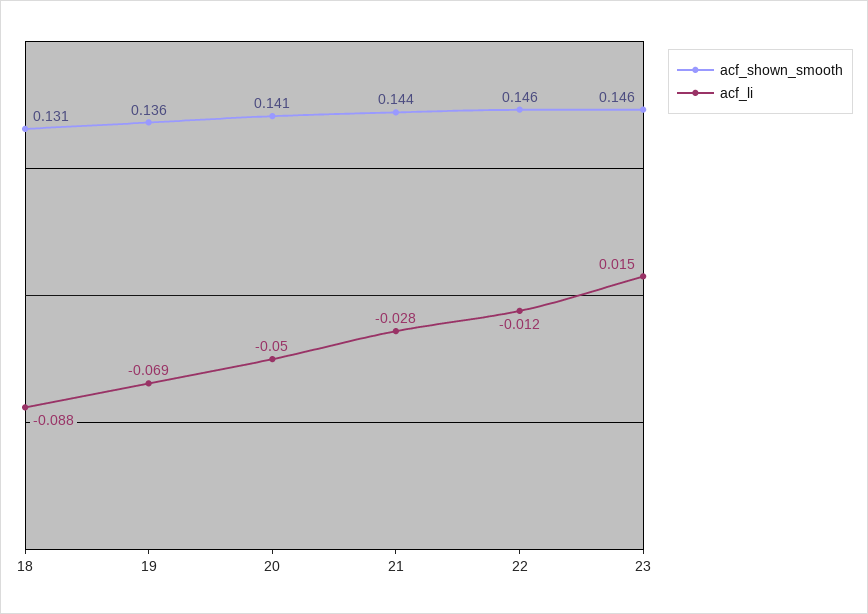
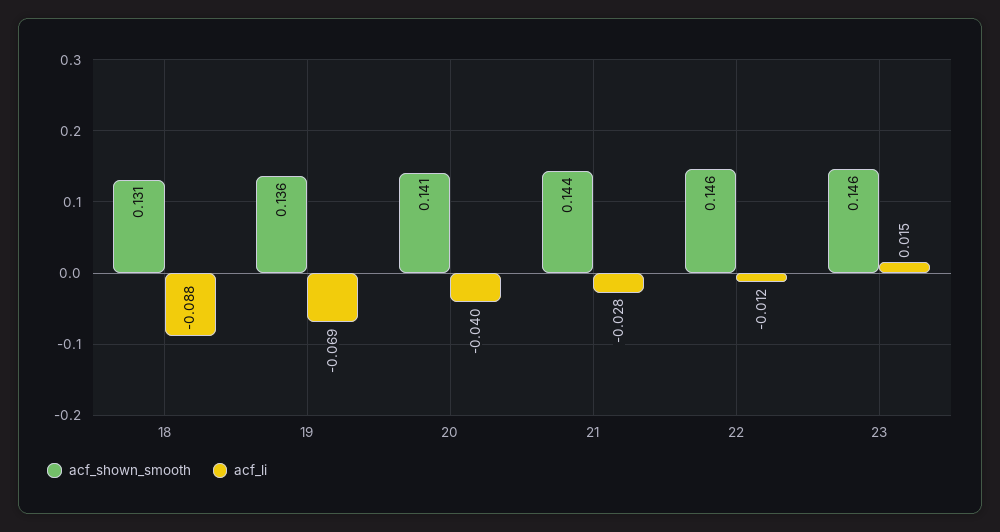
  {
    "acf_shown_smooth": {
      "18": 0.131,
      "19": 0.136,
      "20": 0.141,
      "21": 0.144,
      "22": 0.146,
      "23": 0.146
    },
    "acf_li": {
      "18": -0.088,
      "19": -0.069,
-     "20": -0.05,
+     "20": -0.04,
      "21": -0.028,
      "22": -0.012,
      "23": 0.015
    }
  }

